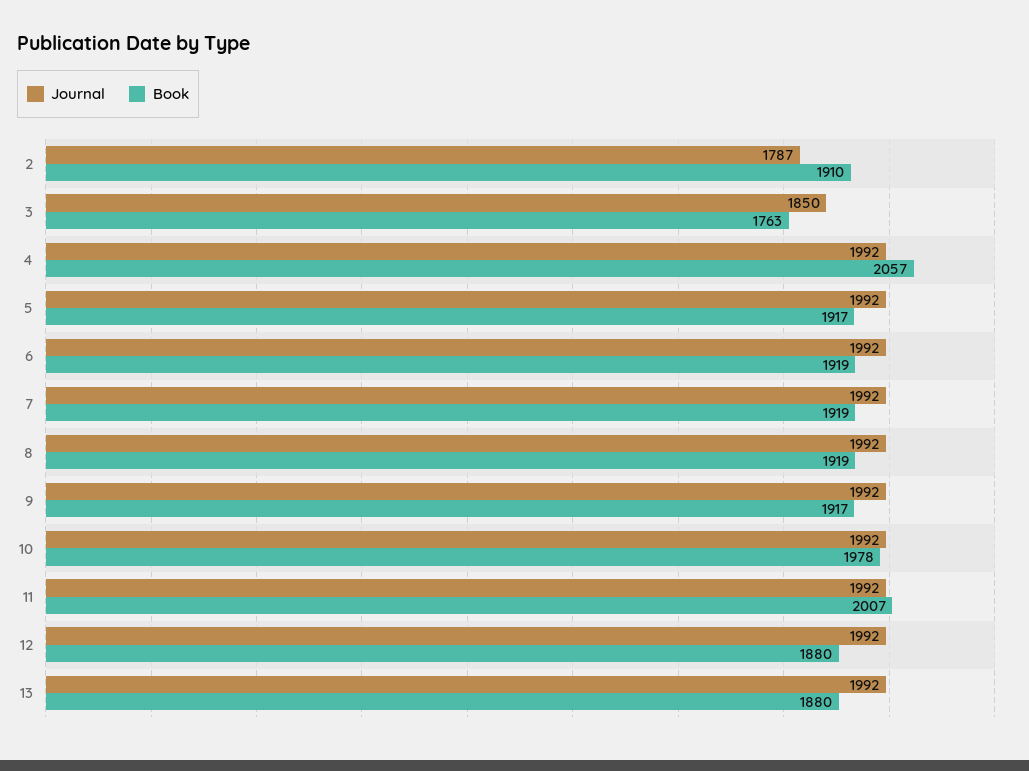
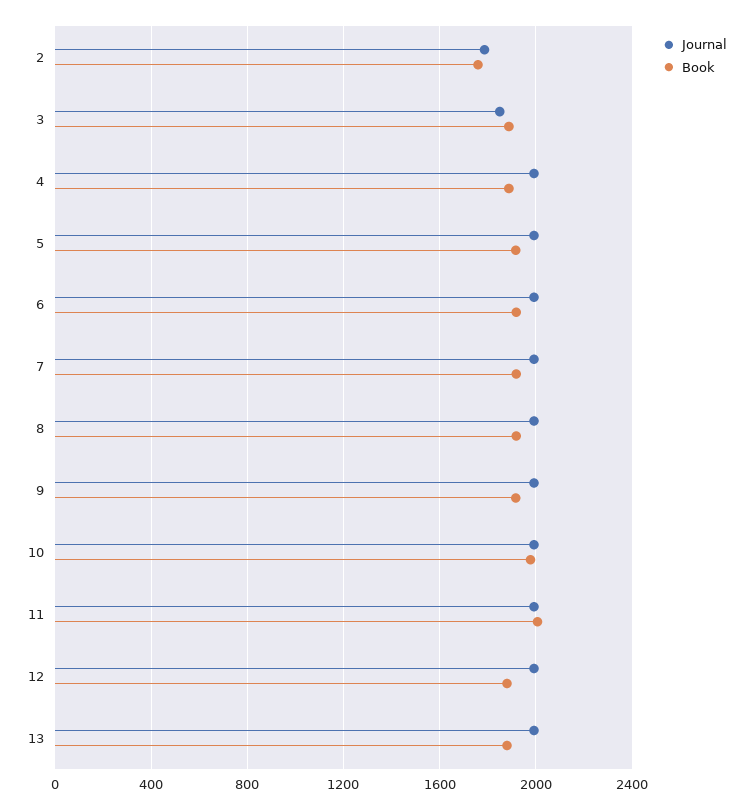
  {
    "Journal": {
      "2": 1787,
      "3": 1850,
      "4": 1992,
      "5": 1992,
      "6": 1992,
      "7": 1992,
      "8": 1992,
      "9": 1992,
      "10": 1992,
      "11": 1992,
      "12": 1992,
      "13": 1992
    },
    "Book": {
-     "2": 1910,
+     "2": 1750,
-     "3": 1763,
+     "3": 1900,
-     "4": 2057,
+     "4": 1900,
      "5": 1917,
      "6": 1919,
      "7": 1919,
      "8": 1919,
      "9": 1917,
      "10": 1978,
      "11": 2007,
      "12": 1880,
      "13": 1880
    }
  }

